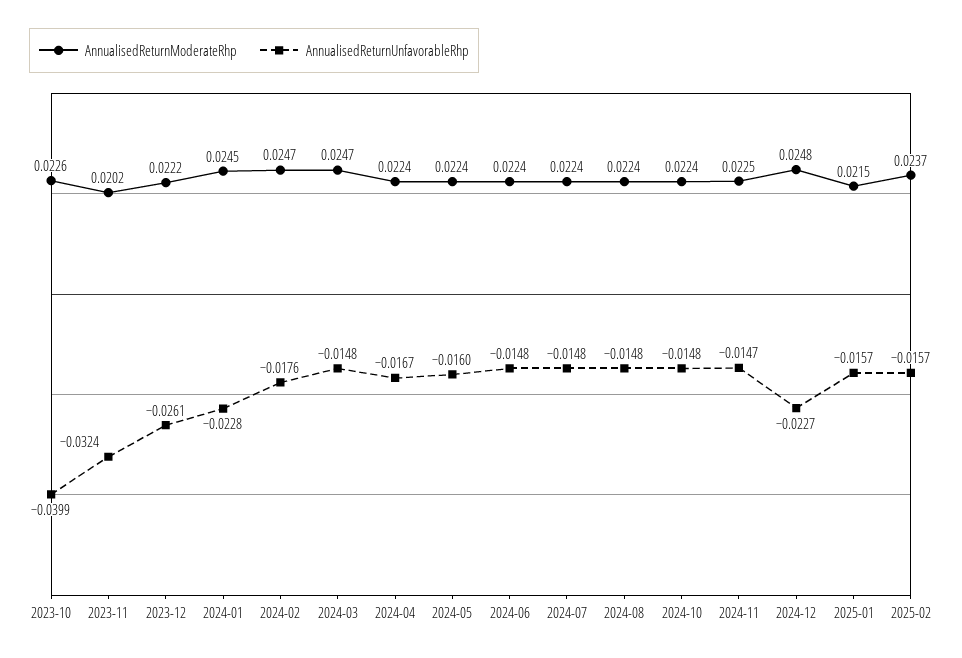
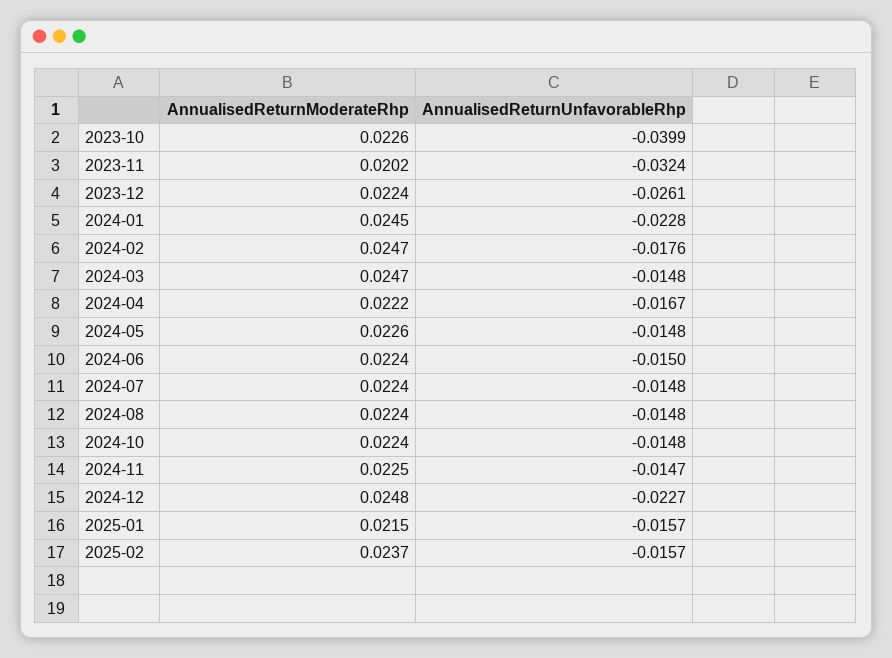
  {
    "AnnualisedReturnModerateRhp": {
      "2023-10": 0.0226,
      "2023-11": 0.0202,
-     "2023-12": 0.0222,
+     "2023-12": 0.0224,
      "2024-01": 0.0245,
      "2024-02": 0.0247,
      "2024-03": 0.0247,
-     "2024-04": 0.0224,
+     "2024-04": 0.0222,
-     "2024-05": 0.0224,
+     "2024-05": 0.0226,
      "2024-06": 0.0224,
      "2024-07": 0.0224,
      "2024-08": 0.0224,
      "2024-10": 0.0224,
      "2024-11": 0.0225,
      "2024-12": 0.0248,
      "2025-01": 0.0215,
      "2025-02": 0.0237
    },
    "AnnualisedReturnUnfavorableRhp": {
      "2023-10": -0.0399,
      "2023-11": -0.0324,
      "2023-12": -0.0261,
      "2024-01": -0.0228,
      "2024-02": -0.0176,
      "2024-03": -0.0148,
      "2024-04": -0.0167,
-     "2024-05": -0.016,
+     "2024-05": -0.0148,
-     "2024-06": -0.0148,
+     "2024-06": -0.015,
      "2024-07": -0.0148,
      "2024-08": -0.0148,
      "2024-10": -0.0148,
      "2024-11": -0.0147,
      "2024-12": -0.0227,
      "2025-01": -0.0157,
      "2025-02": -0.0157
    }
  }

